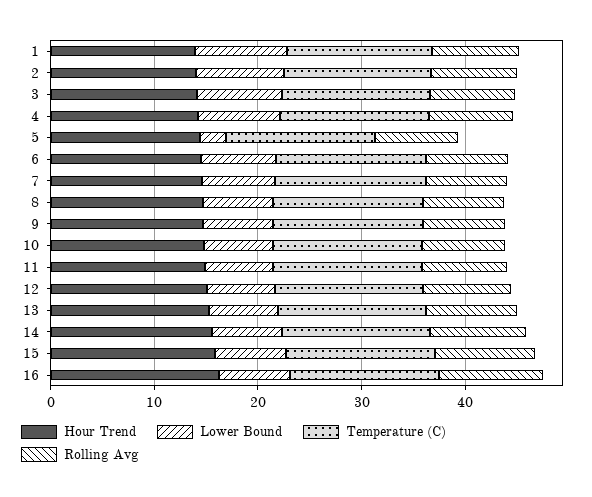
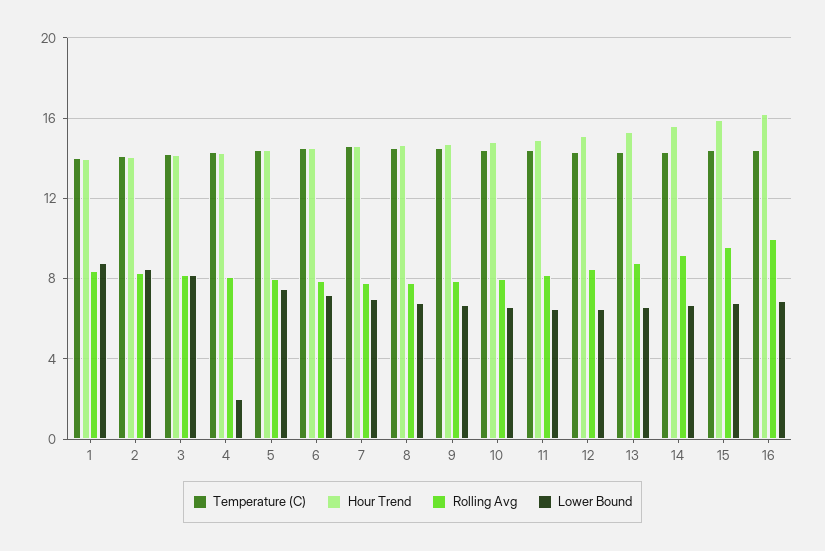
  {
    "Hour Trend": {
      "1": 14,
      "2": 14,
      "3": 14,
      "4": 14.5,
      "5": 14.5,
      "6": 14.5,
      "7": 14.5,
      "8": 14.5,
      "9": 14.5,
      "10": 15,
      "11": 15,
      "12": 15,
      "13": 15.5,
      "14": 15.5,
      "15": 16,
      "16": 16
    },
    "Lower Bound": {
      "1": 9,
      "2": 8.5,
      "3": 8,
-     "4": 8,
+     "4": 2,
-     "5": 2,
+     "5": 7.5,
      "6": 7,
      "7": 7,
      "8": 7,
      "9": 6.5,
      "10": 6.5,
      "11": 6.5,
      "12": 6.5,
      "13": 6.5,
      "14": 6.5,
      "15": 7,
      "16": 7
    },
    "Temperature (C)": {
      "1": 14,
      "2": 14,
      "3": 14,
      "4": 14.5,
      "5": 14.5,
      "6": 14.5,
      "7": 14.5,
      "8": 14.5,
      "9": 14.5,
      "10": 14.5,
      "11": 14.5,
      "12": 14.5,
      "13": 14.5,
      "14": 14.5,
      "15": 14.5,
      "16": 14.5
    },
    "Rolling Avg": {
      "1": 8.5,
      "2": 8.5,
      "3": 8,
      "4": 8,
      "5": 8,
      "6": 8,
      "7": 8,
      "8": 8,
      "9": 8,
      "10": 8,
      "11": 8,
      "12": 8.5,
      "13": 9,
      "14": 9,
      "15": 9.5,
      "16": 10
    }
  }

